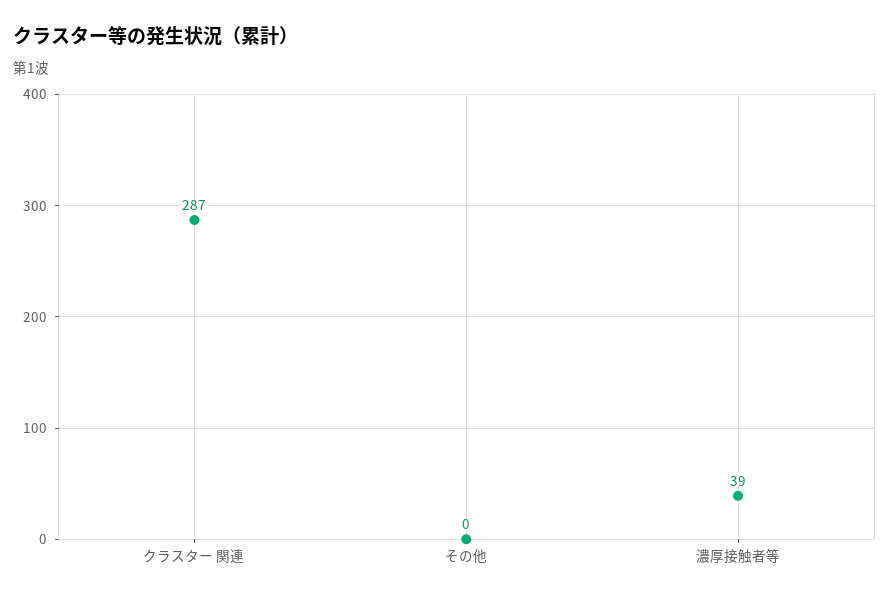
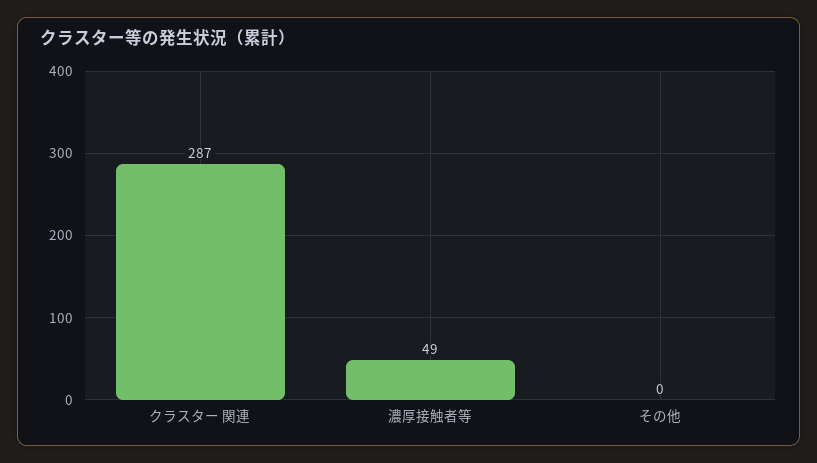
  {
    "クラスター 関連": 287,
    "その他": 0,
-   "濃厚接触者等": 39
+   "濃厚接触者等": 49
  }

